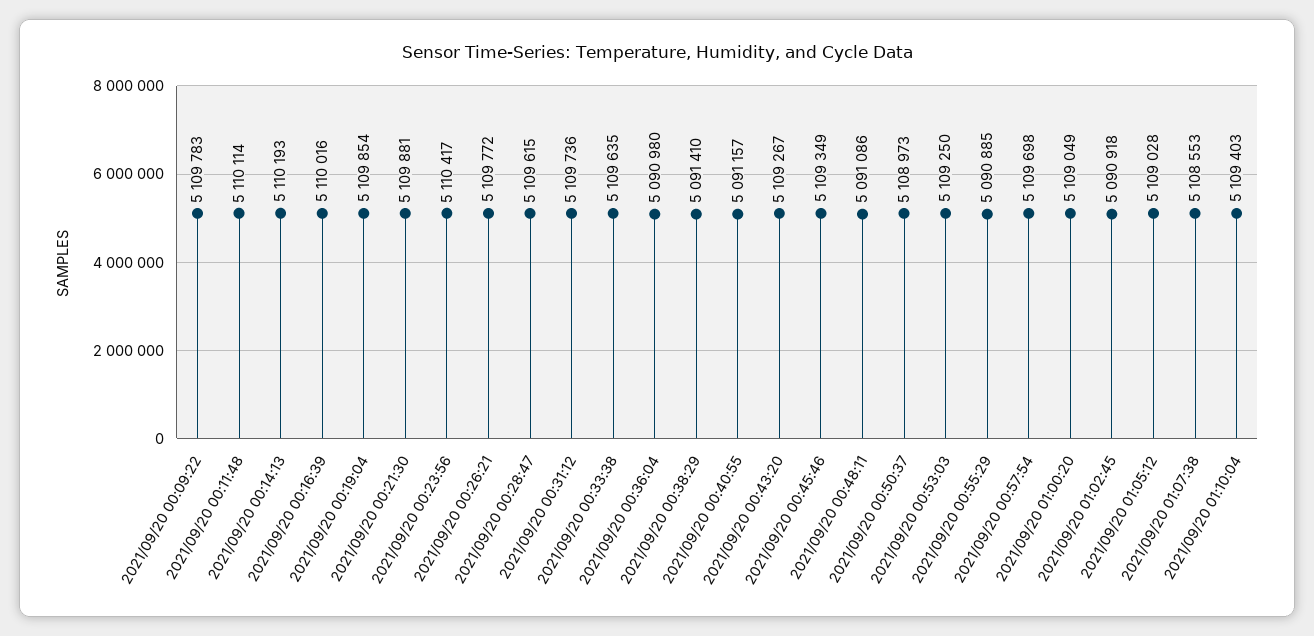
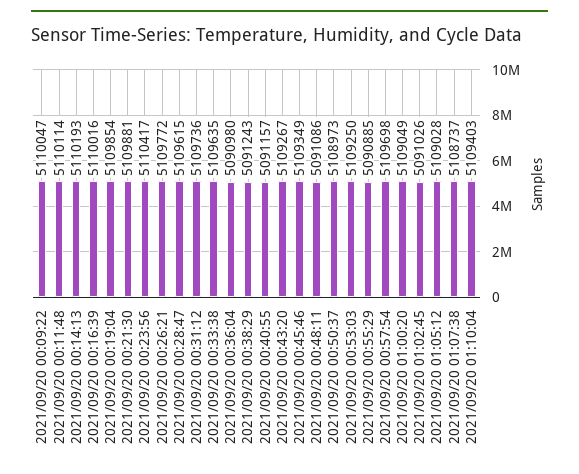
  {
-   "2021/09/20 00:09:22": 5109783,
+   "2021/09/20 00:09:22": 5110047,
    "2021/09/20 00:11:48": 5110114,
    "2021/09/20 00:14:13": 5110193,
    "2021/09/20 00:16:39": 5110016,
    "2021/09/20 00:19:04": 5109854,
    "2021/09/20 00:21:30": 5109881,
    "2021/09/20 00:23:56": 5110417,
    "2021/09/20 00:26:21": 5109772,
    "2021/09/20 00:28:47": 5109615,
    "2021/09/20 00:31:12": 5109736,
    "2021/09/20 00:33:38": 5109635,
    "2021/09/20 00:36:04": 5090980,
-   "2021/09/20 00:38:29": 5091410,
+   "2021/09/20 00:38:29": 5091243,
    "2021/09/20 00:40:55": 5091157,
    "2021/09/20 00:43:20": 5109267,
    "2021/09/20 00:45:46": 5109349,
    "2021/09/20 00:48:11": 5091086,
    "2021/09/20 00:50:37": 5108973,
    "2021/09/20 00:53:03": 5109250,
    "2021/09/20 00:55:29": 5090885,
    "2021/09/20 00:57:54": 5109698,
    "2021/09/20 01:00:20": 5109049,
-   "2021/09/20 01:02:45": 5090918,
+   "2021/09/20 01:02:45": 5091026,
    "2021/09/20 01:05:12": 5109028,
-   "2021/09/20 01:07:38": 5108553,
+   "2021/09/20 01:07:38": 5108737,
    "2021/09/20 01:10:04": 5109403
  }

